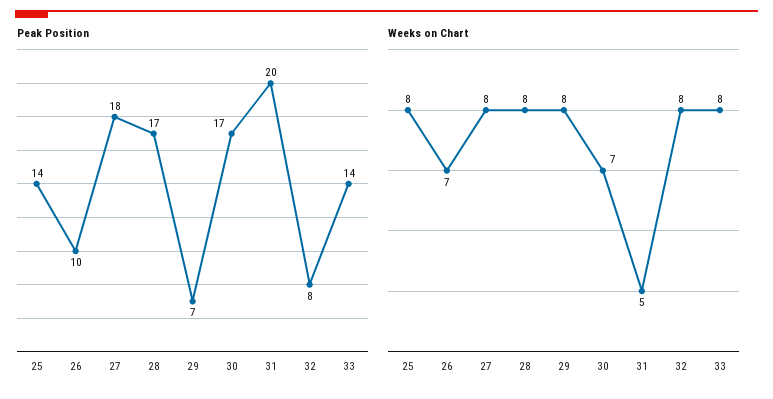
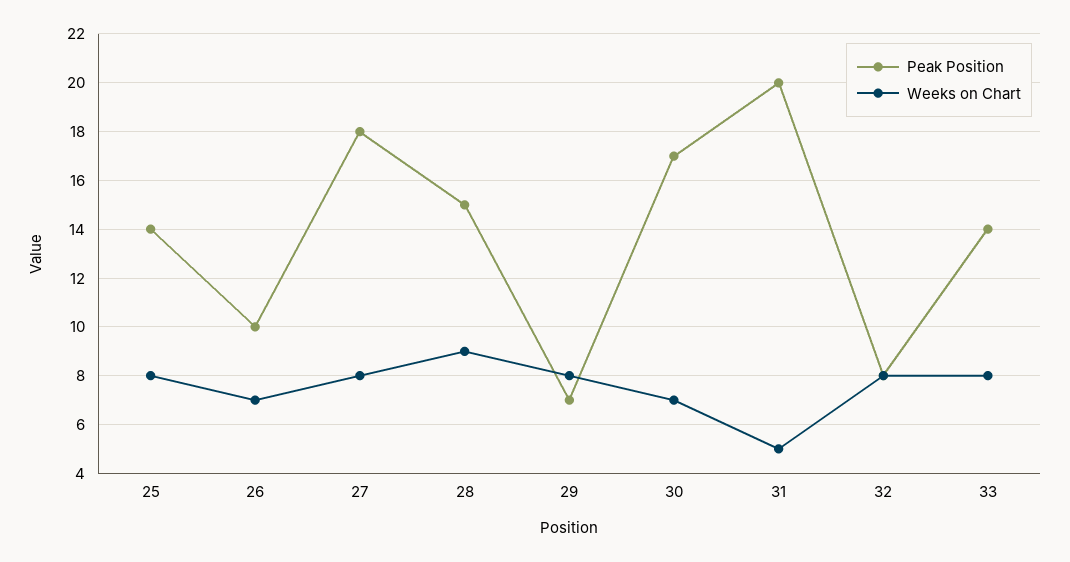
  {
    "Peak Position": {
      "25": 14,
      "26": 10,
      "27": 18,
-     "28": 17,
+     "28": 15,
      "29": 7,
      "30": 17,
      "31": 20,
      "32": 8,
      "33": 14
    },
    "Weeks on Chart": {
      "25": 8,
      "26": 7,
      "27": 8,
-     "28": 8,
+     "28": 9,
      "29": 8,
      "30": 7,
      "31": 5,
      "32": 8,
      "33": 8
    }
  }

